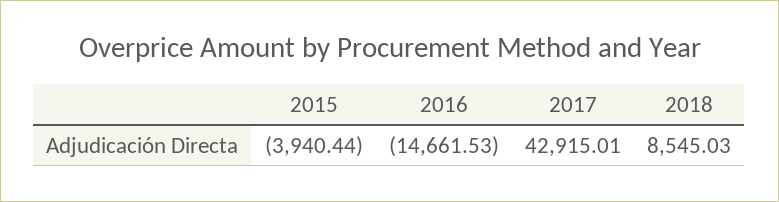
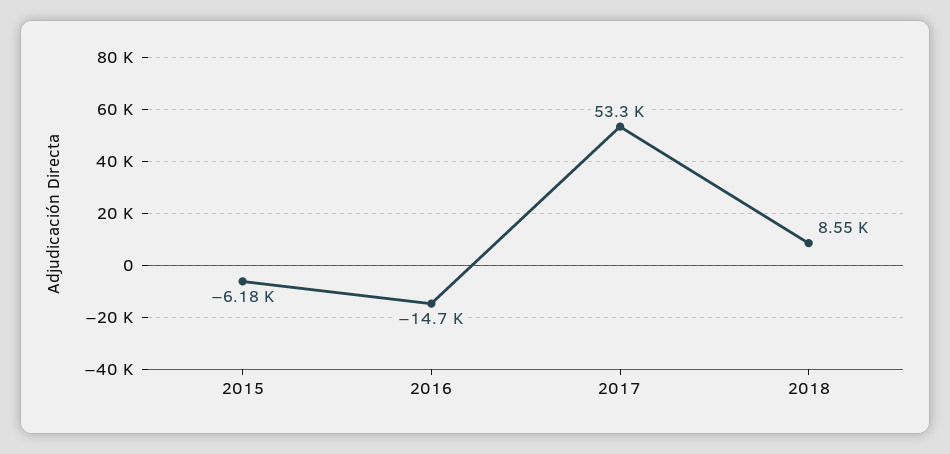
  {
-   "2015": -3940.44,
+   "2015": -6180,
    "2016": -14661.53,
-   "2017": 42915.01,
+   "2017": 53300,
    "2018": 8545.03
  }

